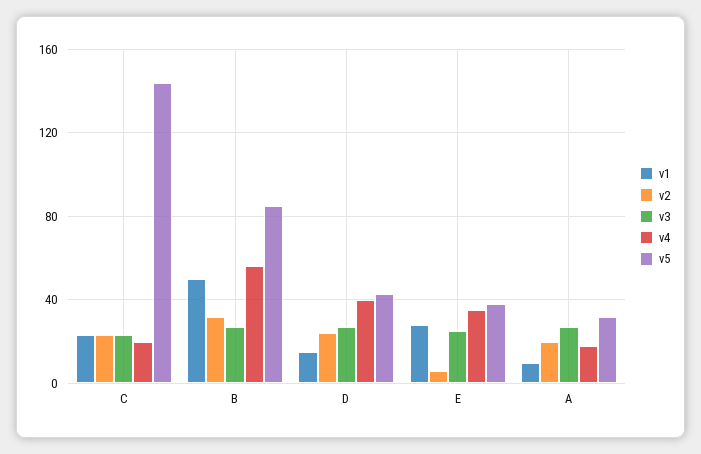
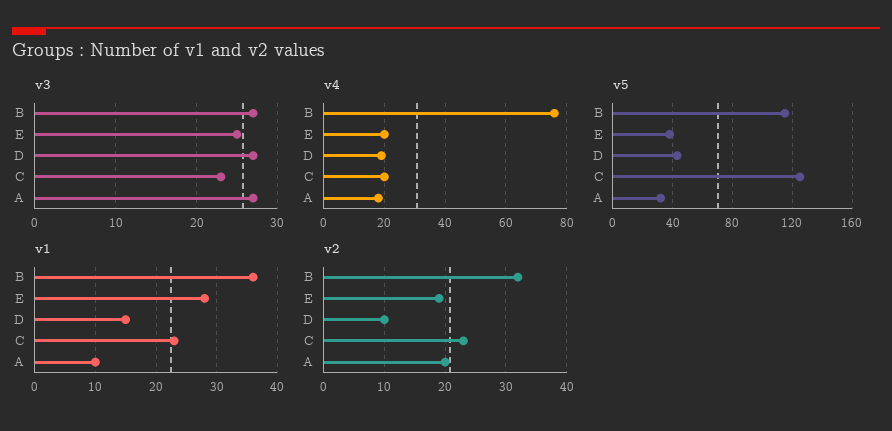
  {
    "v1": {
      "C": 23,
-     "B": 50,
+     "B": 36,
      "D": 15,
      "E": 28,
      "A": 10
    },
    "v2": {
      "C": 23,
      "B": 32,
-     "D": 25,
+     "D": 10,
-     "E": 5,
+     "E": 19,
      "A": 20
    },
    "v3": {
      "C": 23,
      "B": 27,
      "D": 27,
      "E": 25,
      "A": 27
    },
    "v4": {
      "C": 20,
-     "B": 55,
+     "B": 75,
-     "D": 40,
+     "D": 20,
-     "E": 35,
+     "E": 20,
      "A": 20
    },
    "v5": {
-     "C": 145,
+     "C": 125,
-     "B": 85,
+     "B": 115,
      "D": 45,
      "E": 40,
      "A": 30
    }
  }

